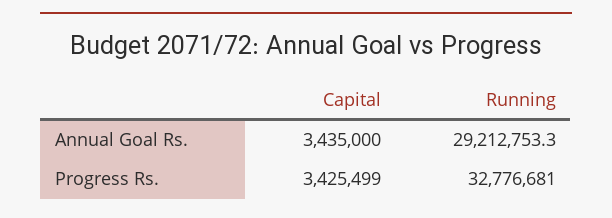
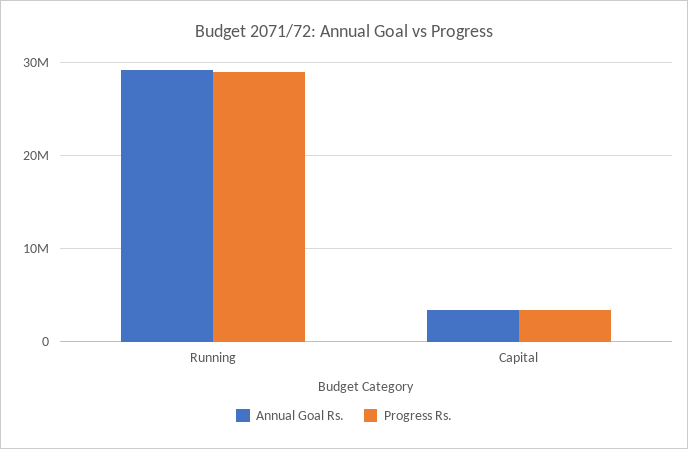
  {
    "Annual Goal Rs.": {
      "Capital": 3435000,
      "Running": 29212753.3
    },
    "Progress Rs.": {
      "Capital": 3425499,
-     "Running": 32776681
+     "Running": 29000000
    }
  }

